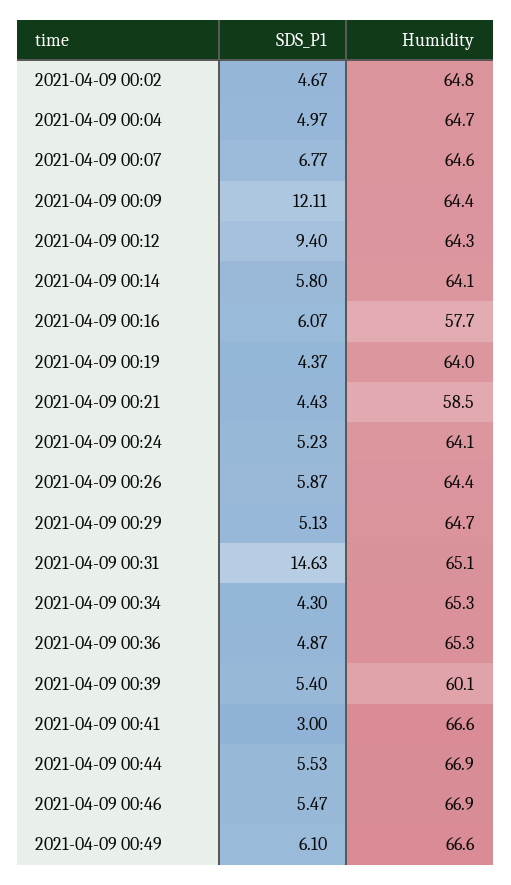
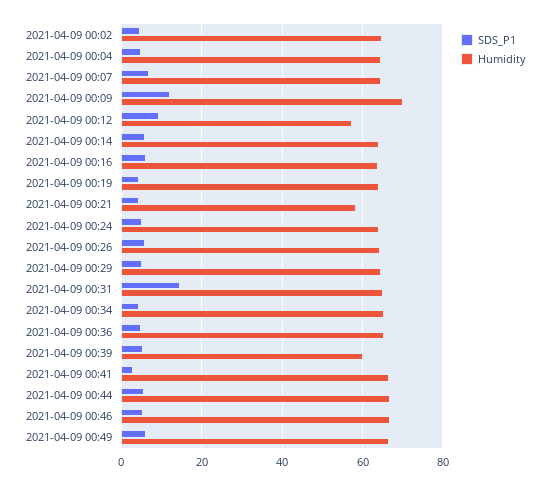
  {
    "SDS_P1": {
      "2021-04-09 00:02": 4.67,
      "2021-04-09 00:04": 4.97,
      "2021-04-09 00:07": 6.77,
      "2021-04-09 00:09": 12.11,
      "2021-04-09 00:12": 9.4,
      "2021-04-09 00:14": 5.8,
      "2021-04-09 00:16": 6.07,
      "2021-04-09 00:19": 4.37,
      "2021-04-09 00:21": 4.43,
      "2021-04-09 00:24": 5.23,
      "2021-04-09 00:26": 5.87,
      "2021-04-09 00:29": 5.13,
      "2021-04-09 00:31": 14.63,
      "2021-04-09 00:34": 4.3,
      "2021-04-09 00:36": 4.87,
      "2021-04-09 00:39": 5.4,
      "2021-04-09 00:41": 3,
      "2021-04-09 00:44": 5.53,
      "2021-04-09 00:46": 5.47,
      "2021-04-09 00:49": 6.1
    },
    "Humidity": {
      "2021-04-09 00:02": 64.8,
      "2021-04-09 00:04": 64.7,
      "2021-04-09 00:07": 64.6,
-     "2021-04-09 00:09": 64.4,
+     "2021-04-09 00:09": 70,
-     "2021-04-09 00:12": 64.3,
+     "2021-04-09 00:12": 58,
      "2021-04-09 00:14": 64.1,
-     "2021-04-09 00:16": 57.7,
+     "2021-04-09 00:16": 64,
      "2021-04-09 00:19": 64,
      "2021-04-09 00:21": 58.5,
      "2021-04-09 00:24": 64.1,
      "2021-04-09 00:26": 64.4,
      "2021-04-09 00:29": 64.7,
      "2021-04-09 00:31": 65.1,
      "2021-04-09 00:34": 65.3,
      "2021-04-09 00:36": 65.3,
      "2021-04-09 00:39": 60.1,
      "2021-04-09 00:41": 66.6,
      "2021-04-09 00:44": 66.9,
      "2021-04-09 00:46": 66.9,
      "2021-04-09 00:49": 66.6
    }
  }

